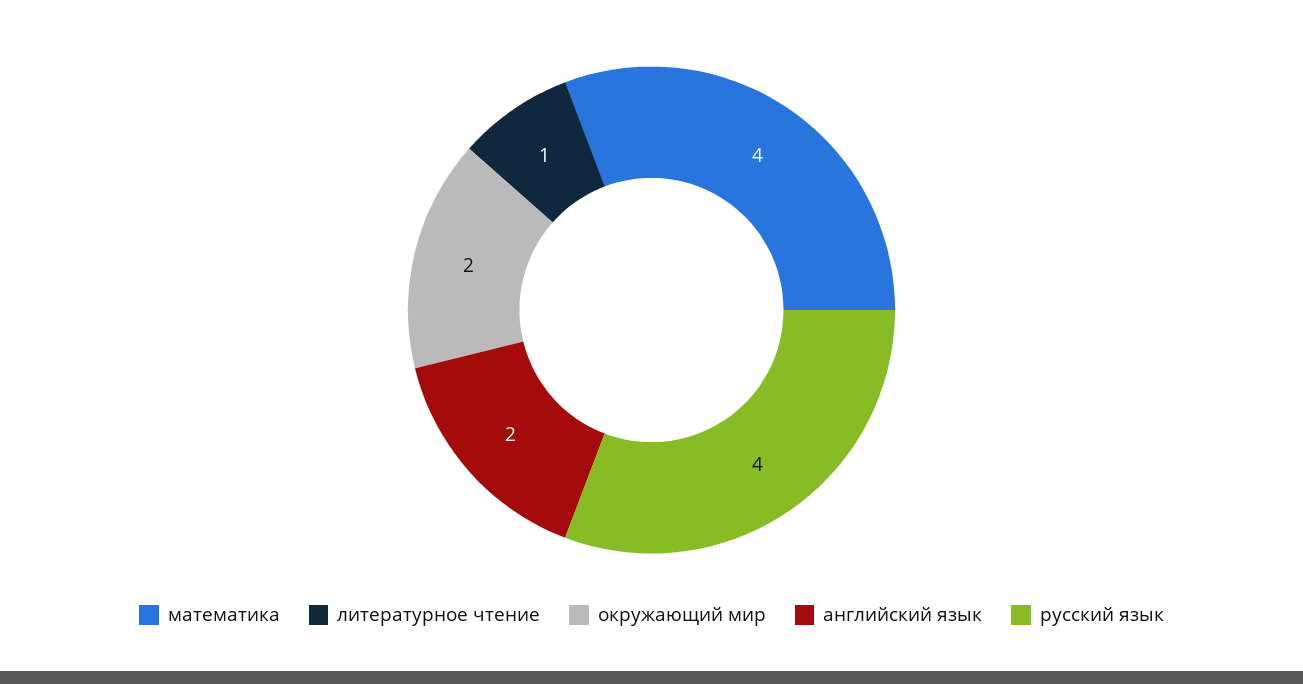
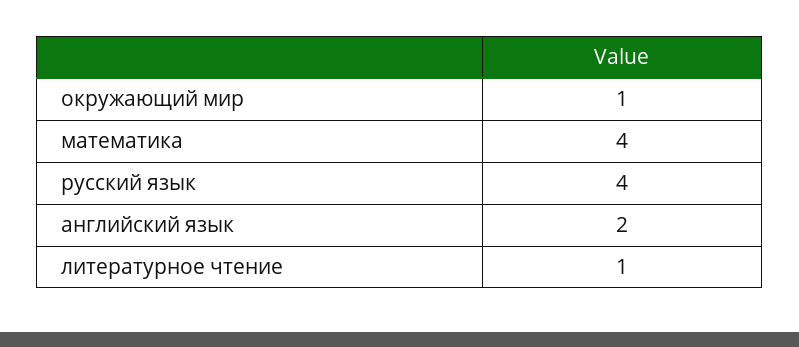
  {
    "математика": 4,
    "литературное чтение": 1,
-   "окружающий мир": 2,
+   "окружающий мир": 1,
    "английский язык": 2,
    "русский язык": 4
  }

